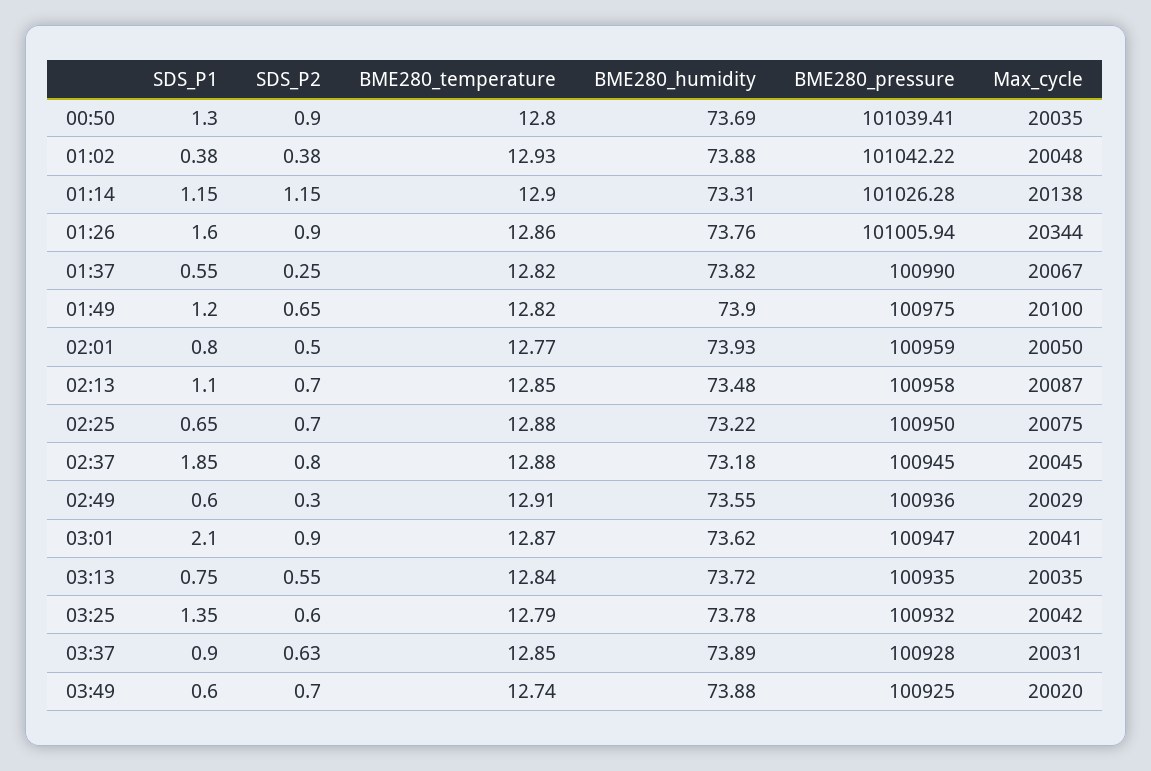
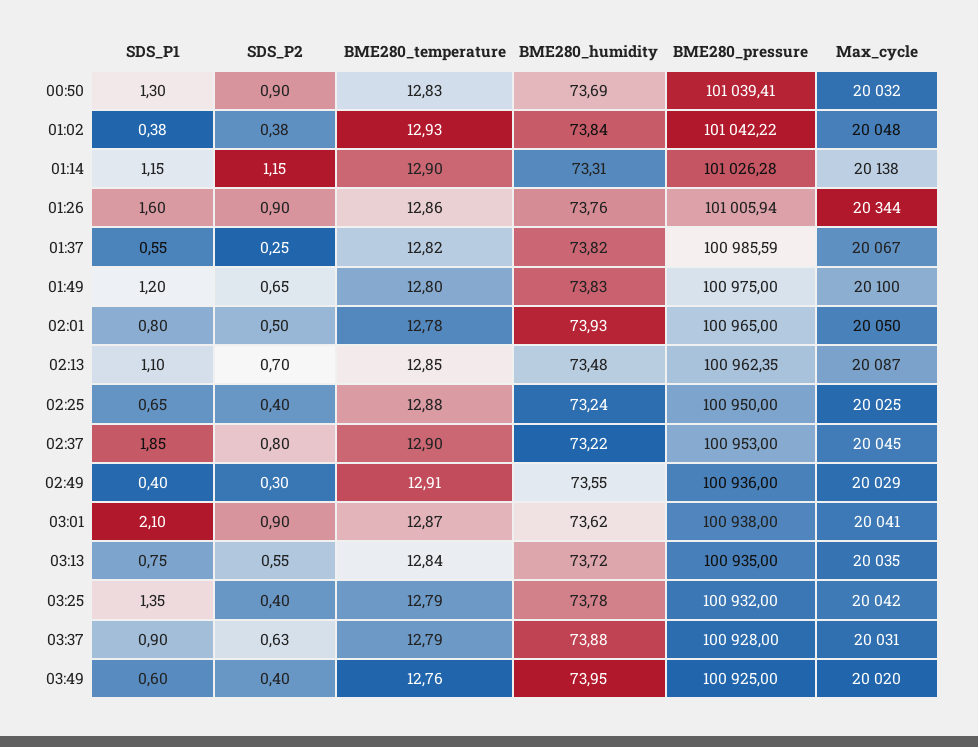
  {
    "SDS_P1": {
      "00:50": 1.3,
      "01:02": 0.38,
      "01:14": 1.15,
      "01:26": 1.6,
      "01:37": 0.55,
      "01:49": 1.2,
      "02:01": 0.8,
      "02:13": 1.1,
      "02:25": 0.65,
      "02:37": 1.85,
-     "02:49": 0.6,
+     "02:49": 0.4,
      "03:01": 2.1,
      "03:13": 0.75,
      "03:25": 1.35,
      "03:37": 0.9,
      "03:49": 0.6
    },
    "SDS_P2": {
      "00:50": 0.9,
      "01:02": 0.38,
      "01:14": 1.15,
      "01:26": 0.9,
      "01:37": 0.25,
      "01:49": 0.65,
      "02:01": 0.5,
      "02:13": 0.7,
-     "02:25": 0.7,
+     "02:25": 0.4,
      "02:37": 0.8,
      "02:49": 0.3,
      "03:01": 0.9,
      "03:13": 0.55,
-     "03:25": 0.6,
+     "03:25": 0.4,
      "03:37": 0.63,
-     "03:49": 0.7
+     "03:49": 0.4
    },
    "BME280_temperature": {
-     "00:50": 12.8,
+     "00:50": 12.83,
      "01:02": 12.93,
      "01:14": 12.9,
      "01:26": 12.86,
      "01:37": 12.82,
-     "01:49": 12.82,
+     "01:49": 12.8,
-     "02:01": 12.77,
+     "02:01": 12.78,
      "02:13": 12.85,
      "02:25": 12.88,
-     "02:37": 12.88,
+     "02:37": 12.9,
      "02:49": 12.91,
      "03:01": 12.87,
      "03:13": 12.84,
      "03:25": 12.79,
-     "03:37": 12.85,
+     "03:37": 12.79,
-     "03:49": 12.74
+     "03:49": 12.76
    },
    "BME280_humidity": {
      "00:50": 73.69,
-     "01:02": 73.88,
+     "01:02": 73.84,
      "01:14": 73.31,
      "01:26": 73.76,
      "01:37": 73.82,
-     "01:49": 73.9,
+     "01:49": 73.83,
      "02:01": 73.93,
      "02:13": 73.48,
-     "02:25": 73.22,
+     "02:25": 73.24,
-     "02:37": 73.18,
+     "02:37": 73.22,
      "02:49": 73.55,
      "03:01": 73.62,
      "03:13": 73.72,
      "03:25": 73.78,
-     "03:37": 73.89,
+     "03:37": 73.88,
-     "03:49": 73.88
+     "03:49": 73.95
    },
    "BME280_pressure": {
      "00:50": 101039.41,
      "01:02": 101042.22,
      "01:14": 101026.28,
      "01:26": 101005.94,
-     "01:37": 100990,
+     "01:37": 100985.59,
      "01:49": 100975,
-     "02:01": 100959,
+     "02:01": 100965,
-     "02:13": 100958,
+     "02:13": 100962.35,
      "02:25": 100950,
-     "02:37": 100945,
+     "02:37": 100953,
      "02:49": 100936,
-     "03:01": 100947,
+     "03:01": 100938,
      "03:13": 100935,
      "03:25": 100932,
      "03:37": 100928,
      "03:49": 100925
    },
    "Max_cycle": {
-     "00:50": 20035,
+     "00:50": 20032,
      "01:02": 20048,
      "01:14": 20138,
      "01:26": 20344,
      "01:37": 20067,
      "01:49": 20100,
      "02:01": 20050,
      "02:13": 20087,
-     "02:25": 20075,
+     "02:25": 20025,
      "02:37": 20045,
      "02:49": 20029,
      "03:01": 20041,
      "03:13": 20035,
      "03:25": 20042,
      "03:37": 20031,
      "03:49": 20020
    }
  }

